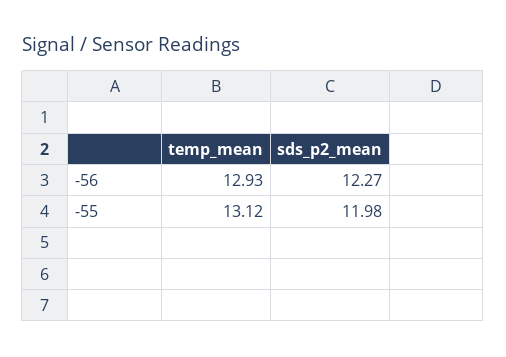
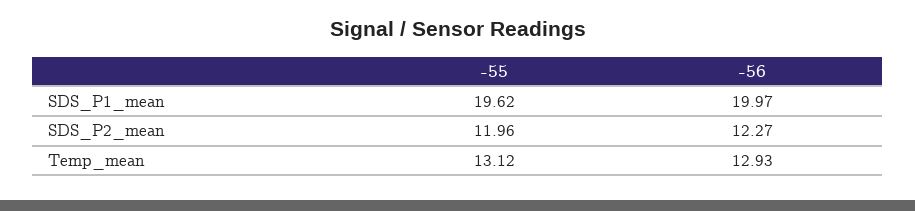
  {
    "temp_mean": {
      "-56": 12.93,
      "-55": 13.12
    },
    "sds_p2_mean": {
      "-56": 12.27,
-     "-55": 11.98
+     "-55": 11.96
-   }
+   },
+   "SDS_P1_mean": {
+     "-55": 19.62,
+     "-56": 19.97
+   }
  }

